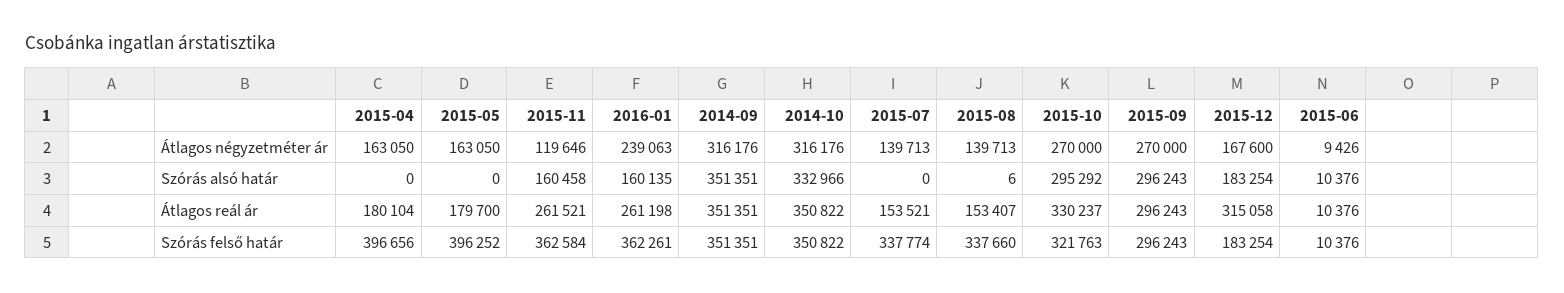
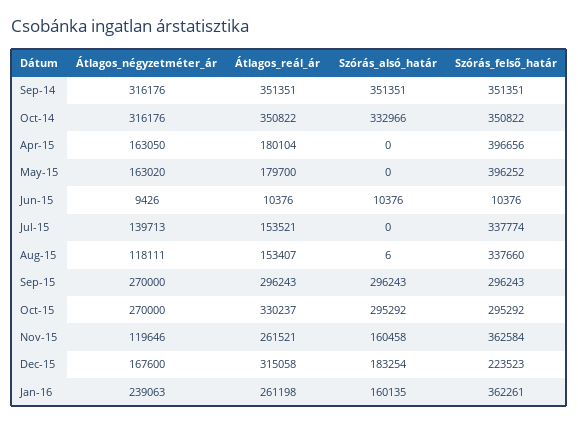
  {
    "2015-04": {
      "Átlagos négyzetméter ár": 163050,
      "Szórás alsó határ": 0,
      "Átlagos reál ár": 180104,
      "Szórás felső határ": 396656
    },
    "2015-05": {
-     "Átlagos négyzetméter ár": 163050,
+     "Átlagos négyzetméter ár": 163020,
      "Szórás alsó határ": 0,
      "Átlagos reál ár": 179700,
      "Szórás felső határ": 396252
    },
    "2015-11": {
      "Átlagos négyzetméter ár": 119646,
      "Szórás alsó határ": 160458,
      "Átlagos reál ár": 261521,
      "Szórás felső határ": 362584
    },
    "2016-01": {
      "Átlagos négyzetméter ár": 239063,
      "Szórás alsó határ": 160135,
      "Átlagos reál ár": 261198,
      "Szórás felső határ": 362261
    },
    "2014-09": {
      "Átlagos négyzetméter ár": 316176,
      "Szórás alsó határ": 351351,
      "Átlagos reál ár": 351351,
      "Szórás felső határ": 351351
    },
    "2014-10": {
      "Átlagos négyzetméter ár": 316176,
      "Szórás alsó határ": 332966,
      "Átlagos reál ár": 350822,
      "Szórás felső határ": 350822
    },
    "2015-07": {
      "Átlagos négyzetméter ár": 139713,
      "Szórás alsó határ": 0,
      "Átlagos reál ár": 153521,
      "Szórás felső határ": 337774
    },
    "2015-08": {
-     "Átlagos négyzetméter ár": 139713,
+     "Átlagos négyzetméter ár": 118111,
      "Szórás alsó határ": 6,
      "Átlagos reál ár": 153407,
      "Szórás felső határ": 337660
    },
    "2015-10": {
      "Átlagos négyzetméter ár": 270000,
      "Szórás alsó határ": 295292,
      "Átlagos reál ár": 330237,
-     "Szórás felső határ": 321763
+     "Szórás felső határ": 295292
    },
    "2015-09": {
      "Átlagos négyzetméter ár": 270000,
      "Szórás alsó határ": 296243,
      "Átlagos reál ár": 296243,
      "Szórás felső határ": 296243
    },
    "2015-12": {
      "Átlagos négyzetméter ár": 167600,
      "Szórás alsó határ": 183254,
      "Átlagos reál ár": 315058,
-     "Szórás felső határ": 183254
+     "Szórás felső határ": 223523
    },
    "2015-06": {
      "Átlagos négyzetméter ár": 9426,
      "Szórás alsó határ": 10376,
      "Átlagos reál ár": 10376,
      "Szórás felső határ": 10376
    }
  }

